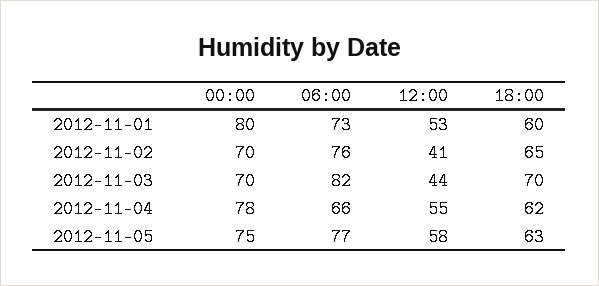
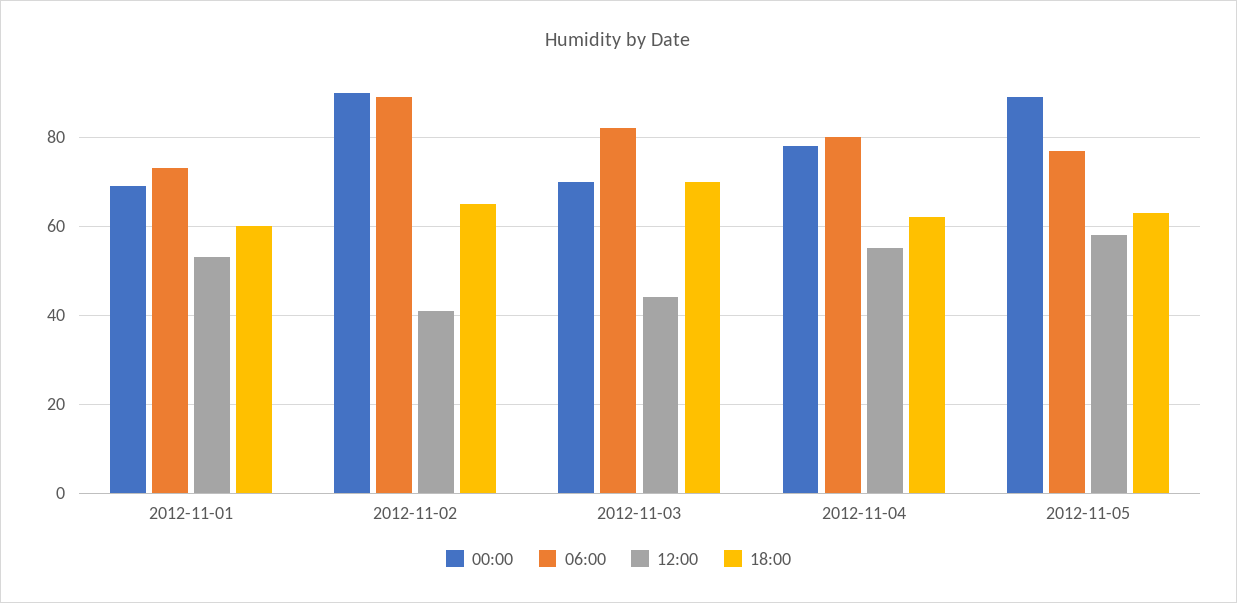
  {
    "00:00": {
-     "2012-11-01": 80,
+     "2012-11-01": 70,
-     "2012-11-02": 70,
+     "2012-11-02": 90,
      "2012-11-03": 70,
      "2012-11-04": 78,
-     "2012-11-05": 75
+     "2012-11-05": 90
    },
    "06:00": {
      "2012-11-01": 73,
-     "2012-11-02": 76,
+     "2012-11-02": 90,
      "2012-11-03": 82,
-     "2012-11-04": 66,
+     "2012-11-04": 80,
      "2012-11-05": 77
    },
    "12:00": {
      "2012-11-01": 53,
      "2012-11-02": 41,
      "2012-11-03": 44,
      "2012-11-04": 55,
      "2012-11-05": 58
    },
    "18:00": {
      "2012-11-01": 60,
      "2012-11-02": 65,
      "2012-11-03": 70,
      "2012-11-04": 62,
      "2012-11-05": 63
    }
  }

